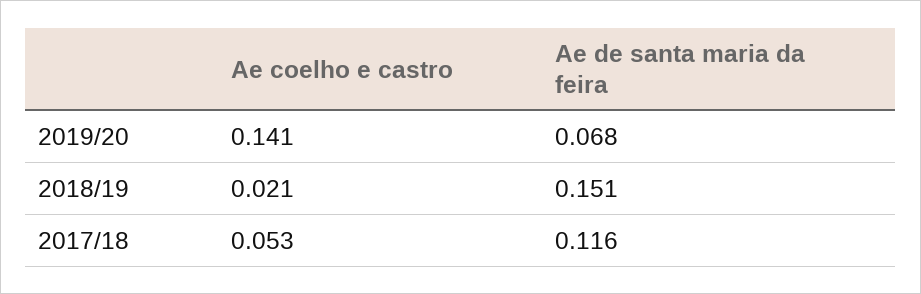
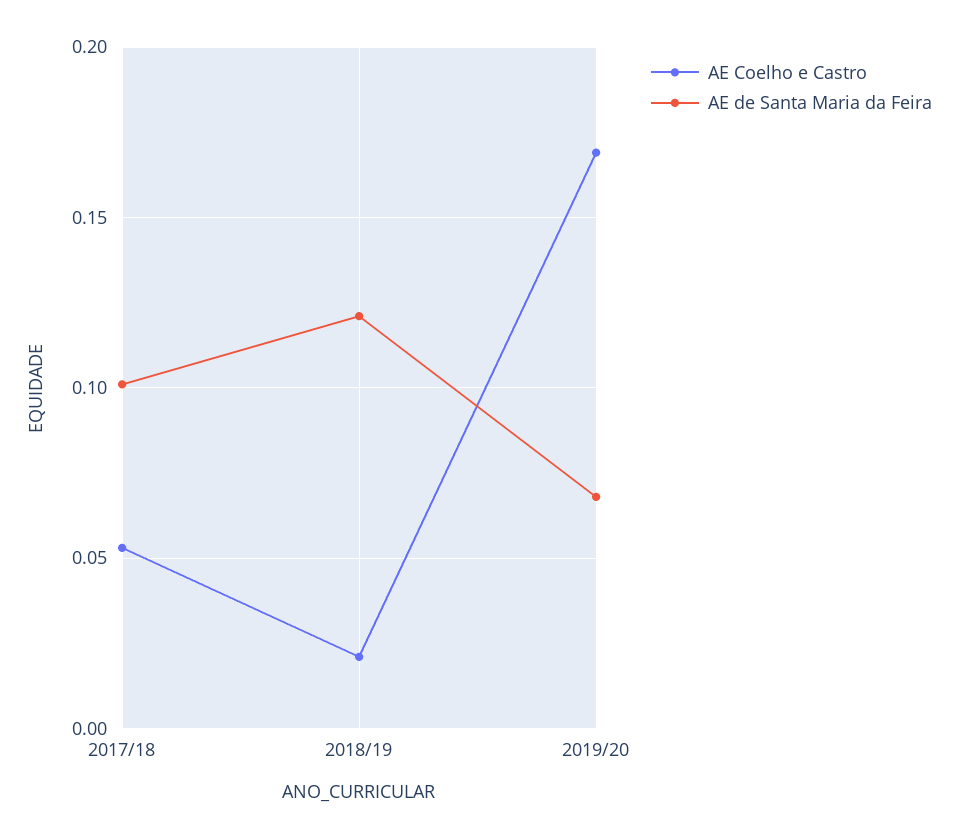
  {
    "Ae coelho e castro": {
-     "2019/20": 0.141,
+     "2019/20": 0.17,
      "2018/19": 0.021,
      "2017/18": 0.053
    },
    "Ae de santa maria da feira": {
      "2019/20": 0.068,
-     "2018/19": 0.151,
+     "2018/19": 0.12,
-     "2017/18": 0.116
+     "2017/18": 0.1
    }
  }

